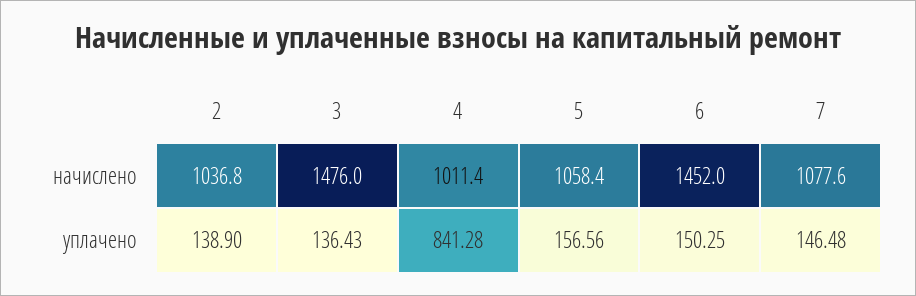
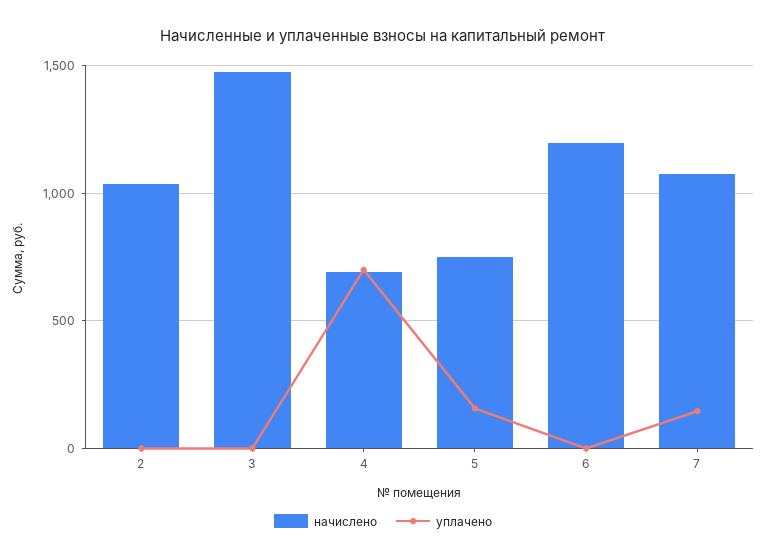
  {
    "начислено": {
      "2": 1036.8,
      "3": 1476,
-     "4": 1011.4,
+     "4": 700,
-     "5": 1058.4,
+     "5": 750,
-     "6": 1452,
+     "6": 1200,
      "7": 1077.6
    },
    "уплачено": {
-     "2": 138.9,
+     "2": 0,
-     "3": 136.43,
+     "3": 0,
-     "4": 841.28,
+     "4": 700,
      "5": 156.56,
-     "6": 150.25,
+     "6": 0,
      "7": 146.48
    }
  }

